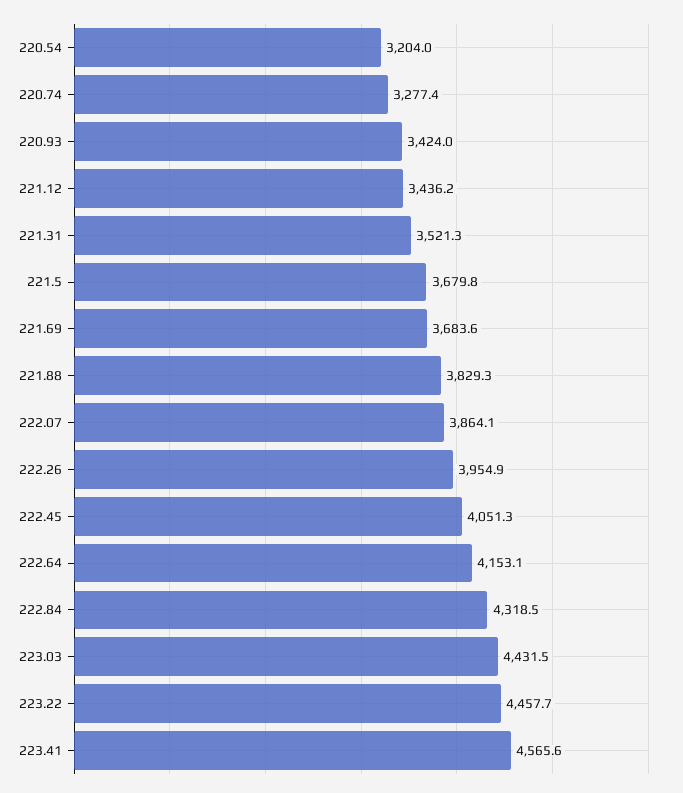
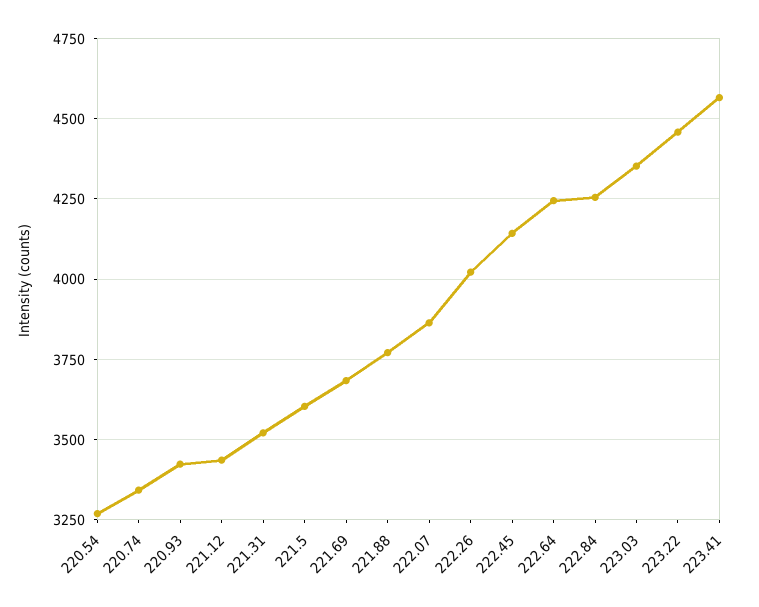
  {
-   "220.54": 3204,
+   "220.54": 3275,
-   "220.74": 3277.4,
+   "220.74": 3350,
    "220.93": 3424,
    "221.12": 3436.2,
    "221.31": 3521.3,
-   "221.5": 3679.8,
+   "221.5": 3600,
    "221.69": 3683.6,
-   "221.88": 3829.3,
+   "221.88": 3775,
    "222.07": 3864.1,
-   "222.26": 3954.9,
+   "222.26": 4025,
-   "222.45": 4051.3,
+   "222.45": 4150,
-   "222.64": 4153.1,
+   "222.64": 4250,
-   "222.84": 4318.5,
+   "222.84": 4250,
-   "223.03": 4431.5,
+   "223.03": 4350,
    "223.22": 4457.7,
    "223.41": 4565.6
  }

